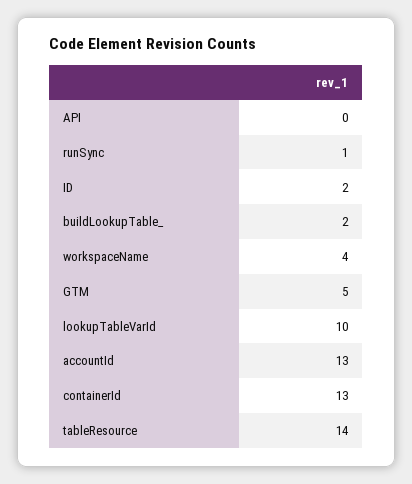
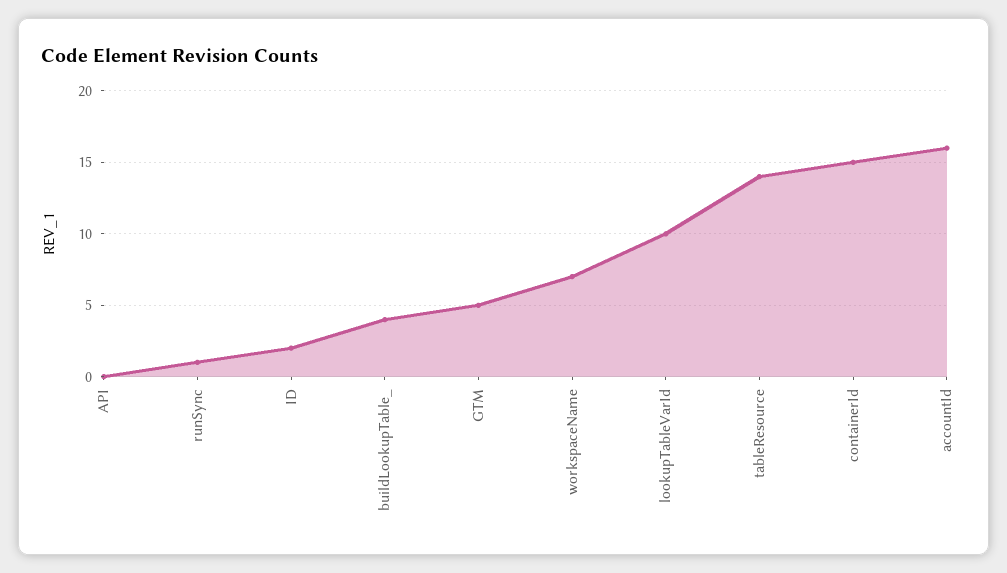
  {
    "API": 0,
    "runSync": 1,
    "ID": 2,
-   "buildLookupTable_": 2,
+   "buildLookupTable_": 4,
-   "workspaceName": 4,
+   "workspaceName": 7,
    "GTM": 5,
    "lookupTableVarId": 10,
-   "accountId": 13,
+   "accountId": 16,
-   "containerId": 13,
+   "containerId": 15,
    "tableResource": 14
  }

